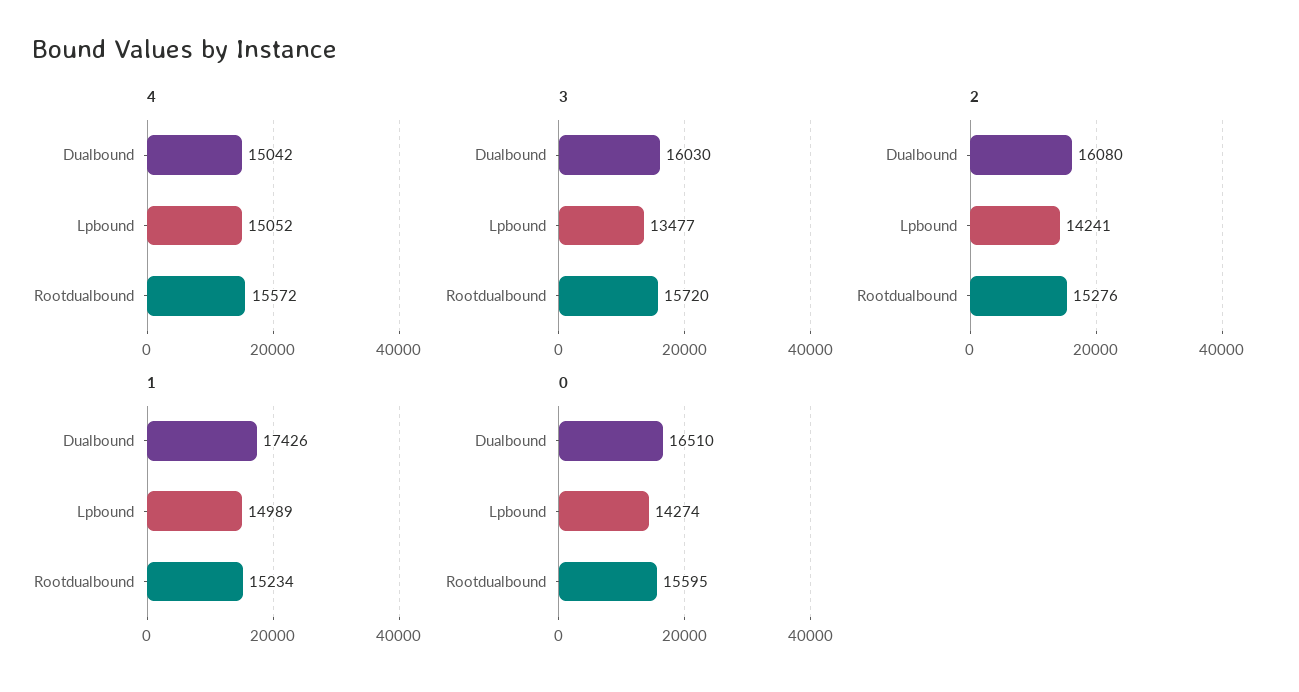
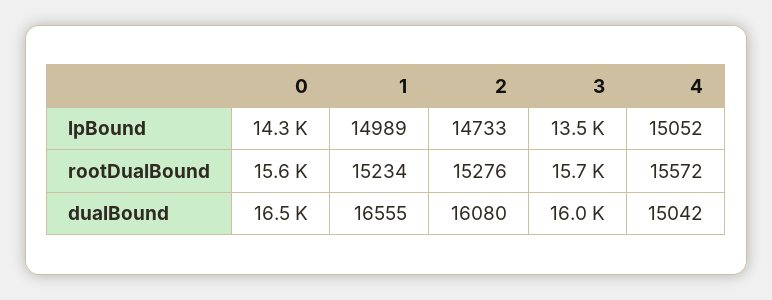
  {
    "4": {
      "Dualbound": 15042,
      "Lpbound": 15052,
      "Rootdualbound": 15572
    },
    "3": {
      "Dualbound": 16030,
      "Lpbound": 13477,
      "Rootdualbound": 15720
    },
    "2": {
      "Dualbound": 16080,
-     "Lpbound": 14241,
+     "Lpbound": 14733,
      "Rootdualbound": 15276
    },
    "1": {
-     "Dualbound": 17426,
+     "Dualbound": 16555,
      "Lpbound": 14989,
      "Rootdualbound": 15234
    },
    "0": {
      "Dualbound": 16510,
      "Lpbound": 14274,
      "Rootdualbound": 15595
    }
  }

